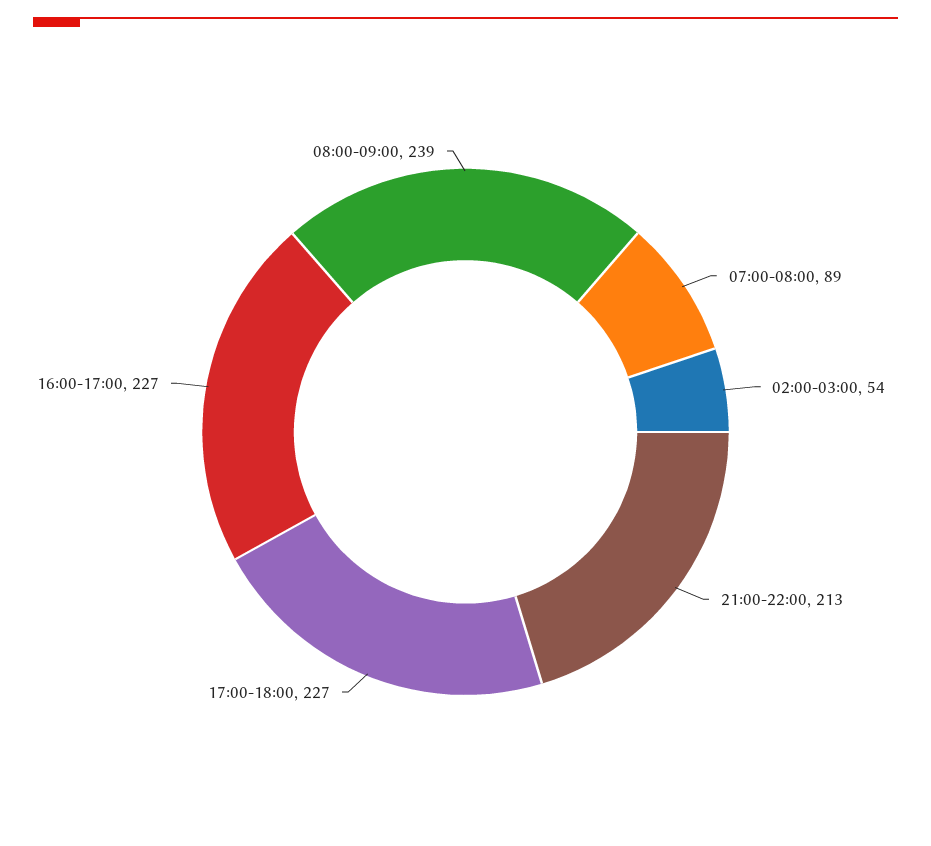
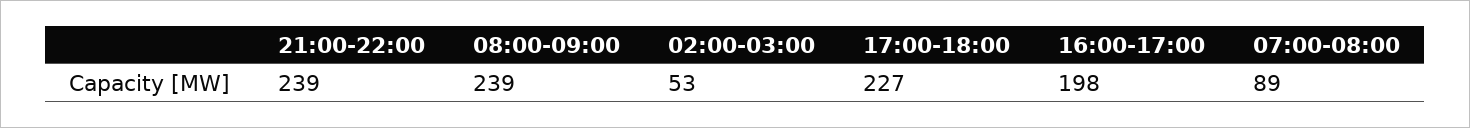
  {
    "07:00-08:00": 89,
-   "02:00-03:00": 54,
+   "02:00-03:00": 53,
-   "21:00-22:00": 213,
+   "21:00-22:00": 239,
    "17:00-18:00": 227,
-   "16:00-17:00": 227,
+   "16:00-17:00": 198,
    "08:00-09:00": 239
  }

